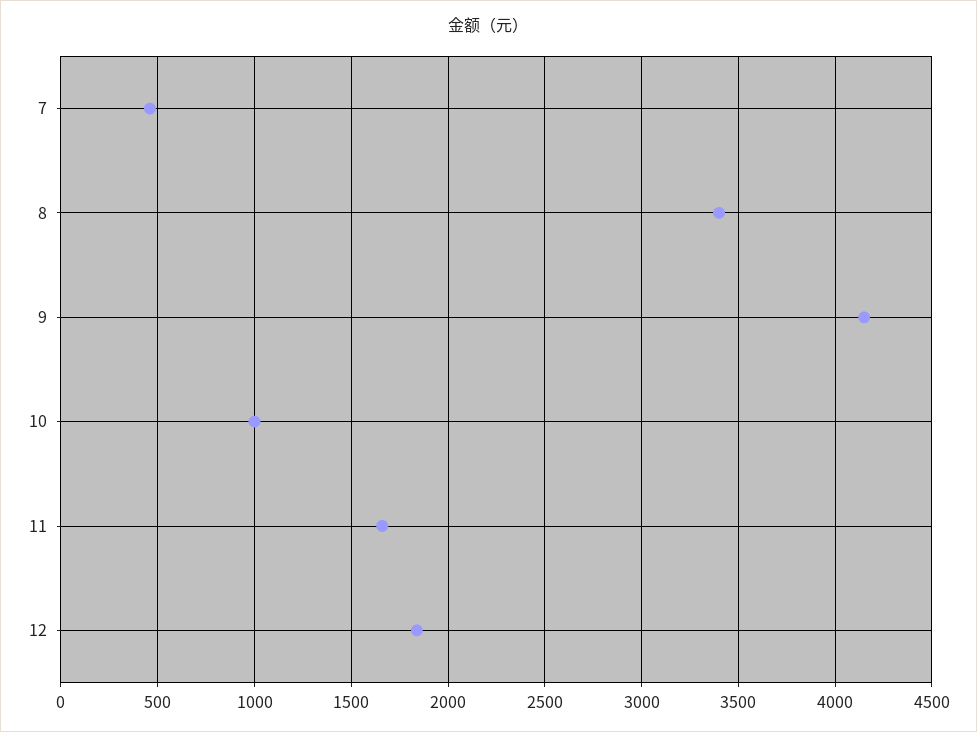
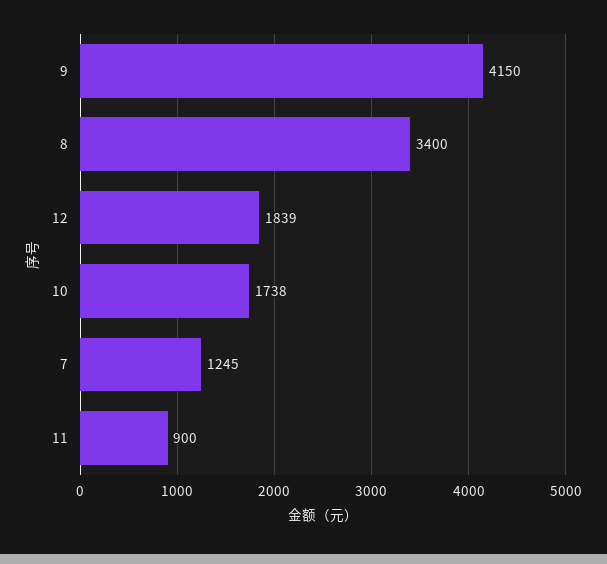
  {
-   "7": 450,
+   "7": 1245,
    "8": 3400,
    "9": 4150,
-   "10": 1000,
+   "10": 1738,
-   "11": 1650,
+   "11": 900,
    "12": 1839
  }

